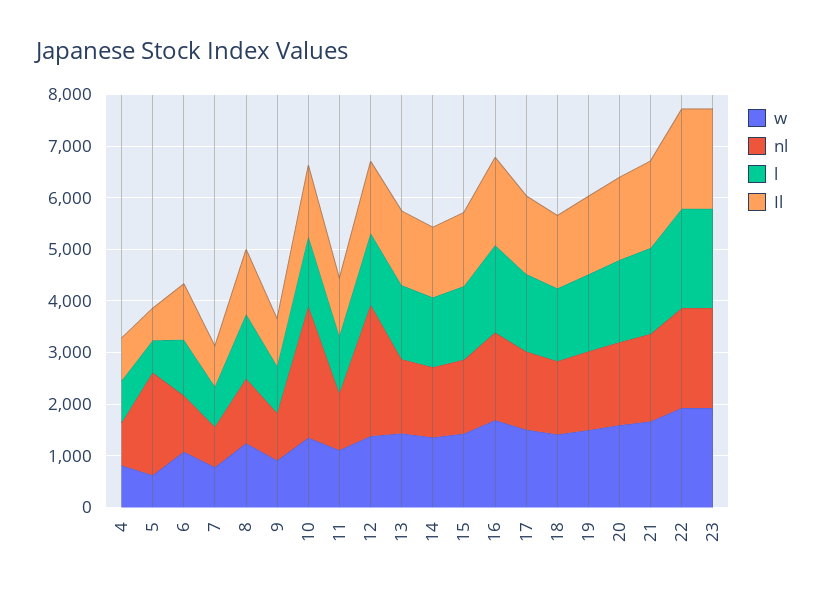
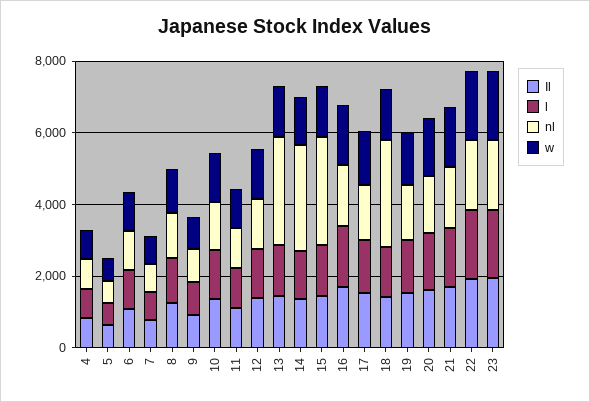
  {
    "w": {
      "4": 800,
      "5": 600,
      "6": 1000,
      "7": 800,
      "8": 1200,
      "9": 1000,
      "10": 1400,
      "11": 1200,
      "12": 1400,
      "13": 1400,
      "14": 1400,
      "15": 1400,
      "16": 1600,
      "17": 1600,
      "18": 1400,
      "19": 1400,
      "20": 1600,
      "21": 1600,
      "22": 2000,
      "23": 2000
    },
    "nl": {
      "4": 800,
-     "5": 2000,
+     "5": 500,
      "6": 1000,
      "7": 800,
      "8": 1200,
      "9": 1000,
-     "10": 2600,
+     "10": 1500,
      "11": 1200,
-     "12": 2600,
+     "12": 1500,
-     "13": 1400,
+     "13": 3000,
-     "14": 1400,
+     "14": 3000,
-     "15": 1400,
+     "15": 3000,
      "16": 1800,
      "17": 1600,
-     "18": 1400,
+     "18": 3000,
      "19": 1600,
      "20": 1600,
      "21": 1600,
      "22": 2000,
      "23": 2000
    },
    "l": {
      "4": 800,
      "5": 600,
      "6": 1000,
      "7": 800,
      "8": 1200,
      "9": 1000,
      "10": 1400,
      "11": 1200,
      "12": 1400,
      "13": 1400,
      "14": 1400,
      "15": 1400,
      "16": 1600,
      "17": 1600,
      "18": 1400,
      "19": 1400,
      "20": 1600,
      "21": 1600,
      "22": 2000,
      "23": 2000
    },
    "Il": {
      "4": 800,
      "5": 600,
      "6": 1000,
      "7": 800,
      "8": 1200,
      "9": 1000,
      "10": 1400,
      "11": 1200,
      "12": 1400,
      "13": 1400,
      "14": 1400,
      "15": 1400,
      "16": 1800,
      "17": 1600,
      "18": 1400,
      "19": 1600,
      "20": 1600,
      "21": 1600,
      "22": 2000,
      "23": 2000
    }
  }

